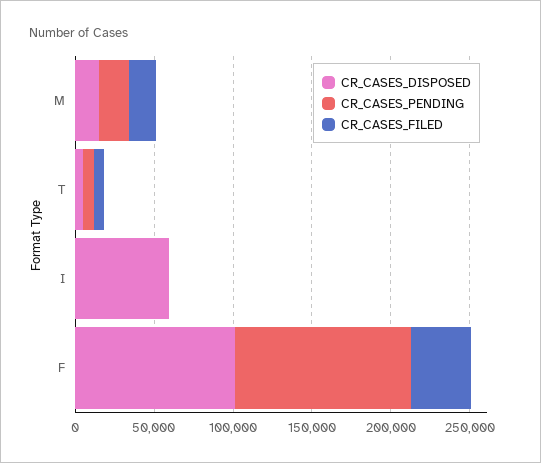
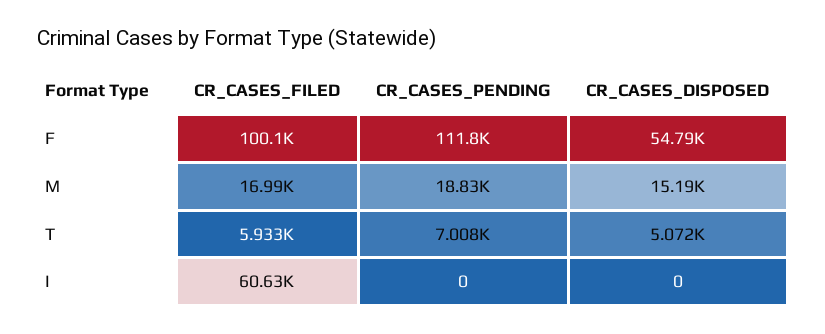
  {
    "CR_CASES_DISPOSED": {
      "M": 15190,
      "T": 5072,
-     "I": 60000,
+     "I": 0,
-     "F": 100000
+     "F": 54790
    },
    "CR_CASES_PENDING": {
      "M": 18830,
      "T": 7008,
      "I": 0,
      "F": 111800
    },
    "CR_CASES_FILED": {
      "M": 16990,
      "T": 5933,
-     "I": 0,
+     "I": 60630,
-     "F": 40000
+     "F": 100100
    }
  }

